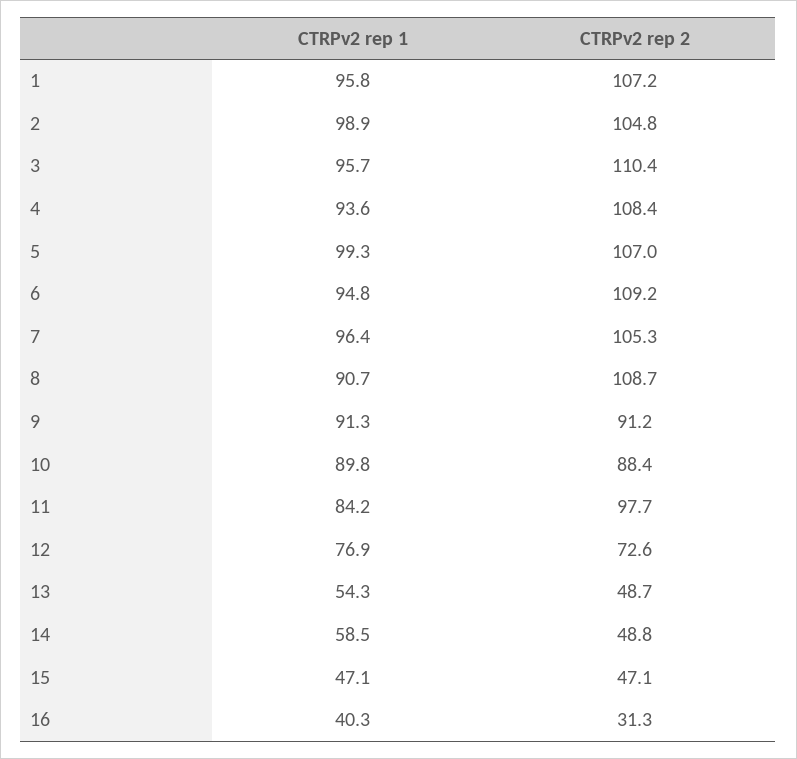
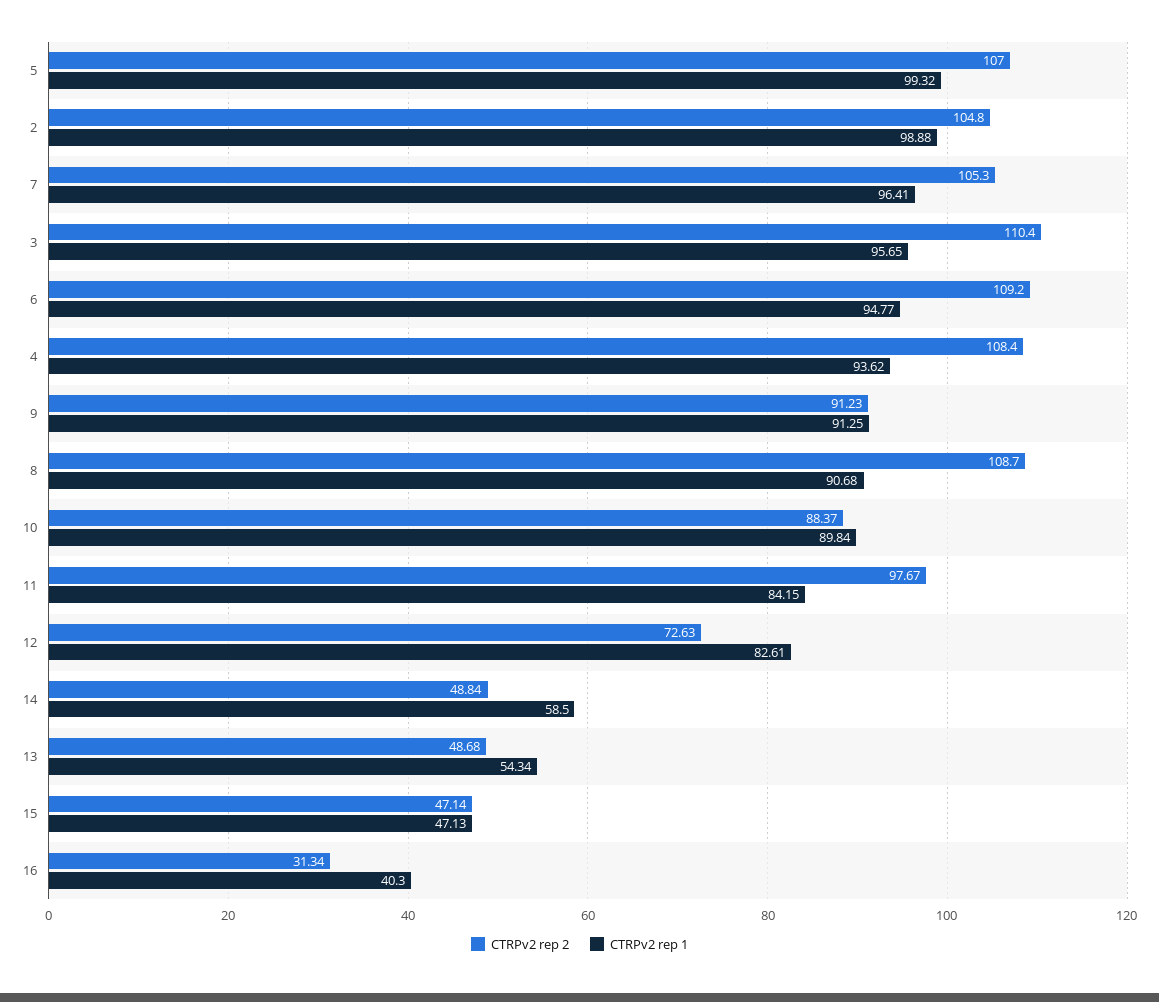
  {
    "CTRPv2 rep 1": {
-     "1": 95.8,
      "2": 98.88,
      "3": 95.65,
      "4": 93.62,
      "5": 99.32,
      "6": 94.77,
      "7": 96.41,
      "8": 90.68,
      "9": 91.25,
      "10": 89.84,
      "11": 84.15,
-     "12": 76.9,
+     "12": 82.61,
      "13": 54.34,
      "14": 58.5,
      "15": 47.13,
      "16": 40.3
    },
    "CTRPv2 rep 2": {
-     "1": 107.2,
      "2": 104.8,
      "3": 110.4,
      "4": 108.4,
      "5": 107,
      "6": 109.2,
      "7": 105.3,
      "8": 108.7,
      "9": 91.23,
      "10": 88.37,
      "11": 97.67,
      "12": 72.63,
      "13": 48.68,
      "14": 48.84,
      "15": 47.14,
      "16": 31.34
    }
  }

